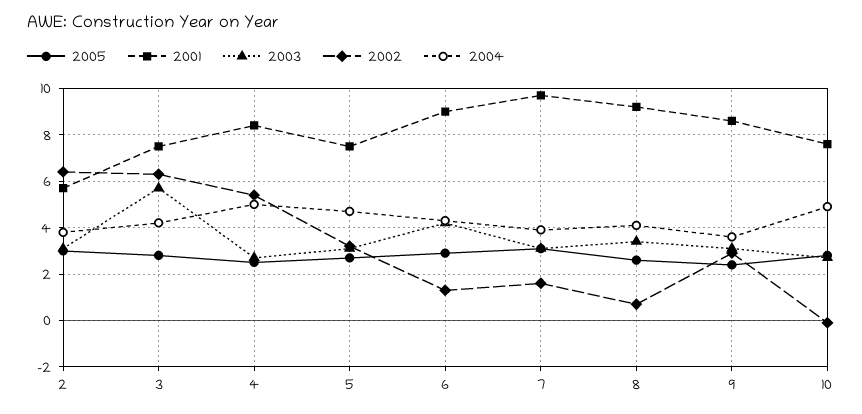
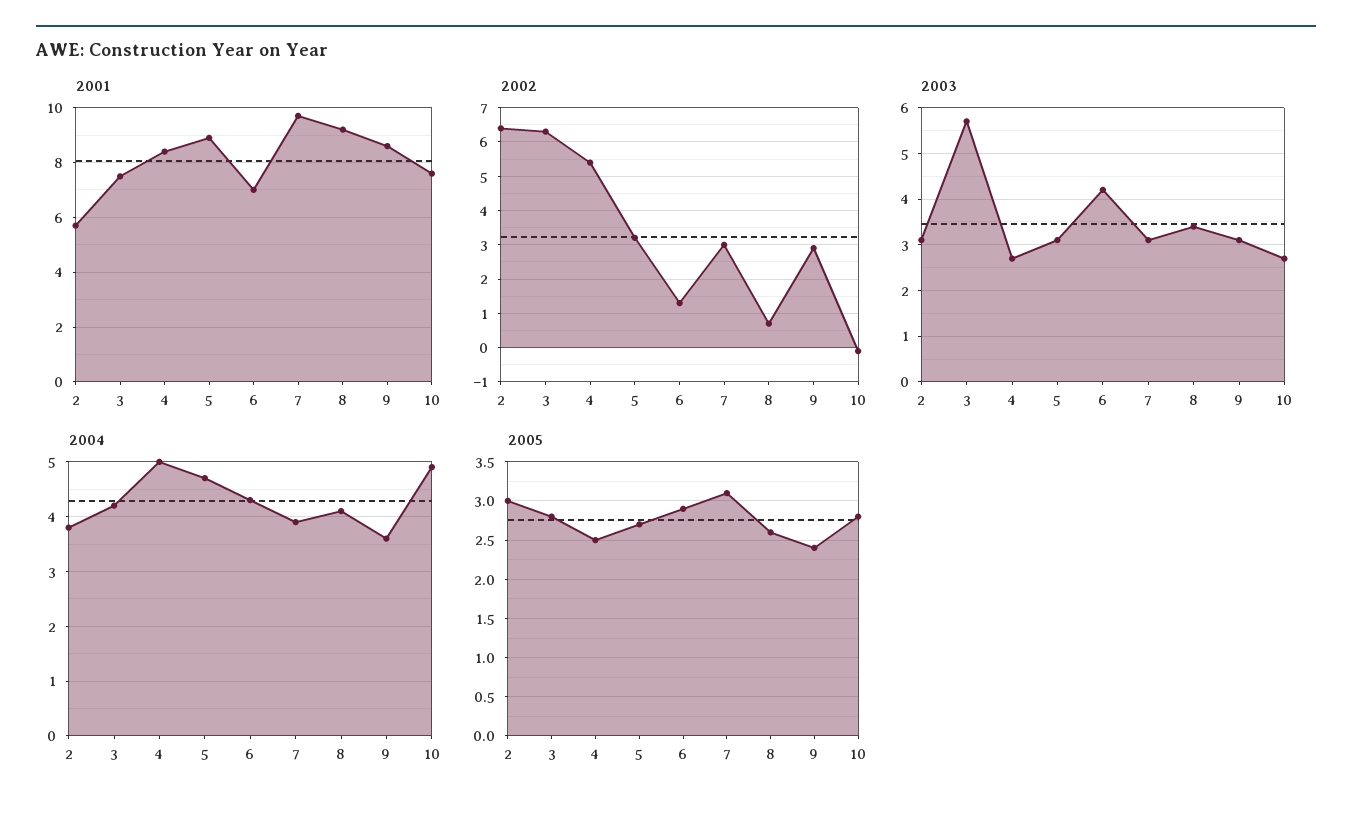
  {
    "2005": {
      "2": 3,
      "3": 2.8,
      "4": 2.5,
      "5": 2.7,
      "6": 2.9,
      "7": 3.1,
      "8": 2.6,
      "9": 2.4,
      "10": 2.8
    },
    "2001": {
      "2": 5.5,
      "3": 7.5,
      "4": 8.5,
-     "5": 7.5,
+     "5": 9,
-     "6": 9,
+     "6": 7,
      "7": 9.5,
      "8": 9,
      "9": 8.5,
      "10": 7.5
    },
    "2003": {
      "2": 3,
      "3": 5.5,
      "4": 2.5,
      "5": 3,
      "6": 4,
      "7": 3,
      "8": 3.5,
      "9": 3,
      "10": 2.5
    },
    "2002": {
      "2": 6.5,
      "3": 6.5,
      "4": 5.5,
      "5": 3,
      "6": 1.5,
-     "7": 1.5,
+     "7": 3,
      "8": 0.5,
      "9": 3,
      "10": 0
    },
    "2004": {
      "2": 4,
      "3": 4,
      "4": 5,
      "5": 4.5,
      "6": 4.5,
      "7": 4,
      "8": 4,
      "9": 3.5,
      "10": 5
    }
  }

